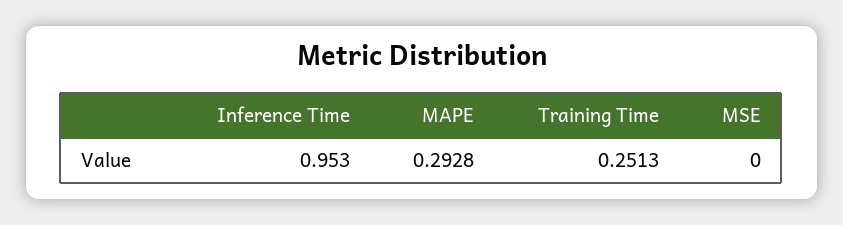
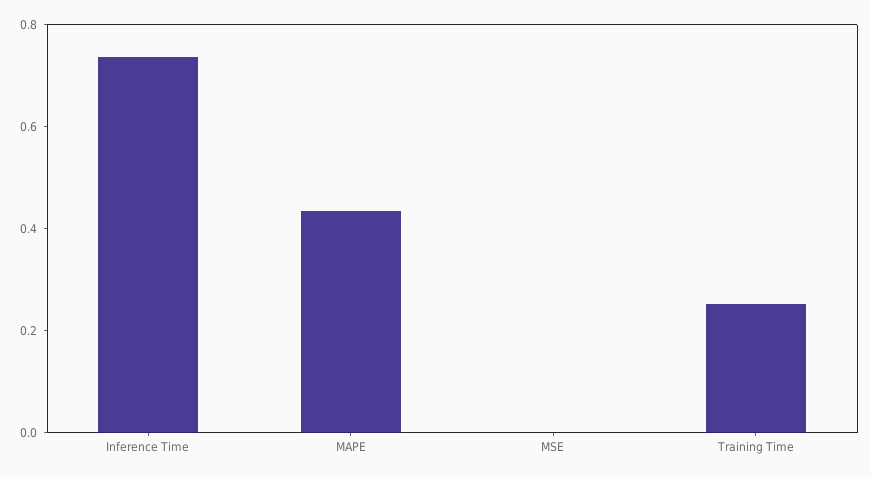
  {
-   "Inference Time": 0.953,
+   "Inference Time": 0.75,
-   "MAPE": 0.2928,
+   "MAPE": 0.45,
    "Training Time": 0.2513,
    "MSE": 0
  }

